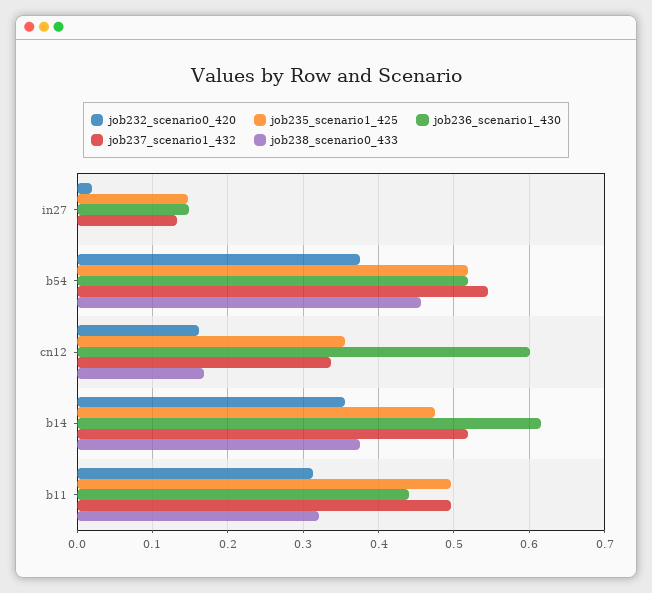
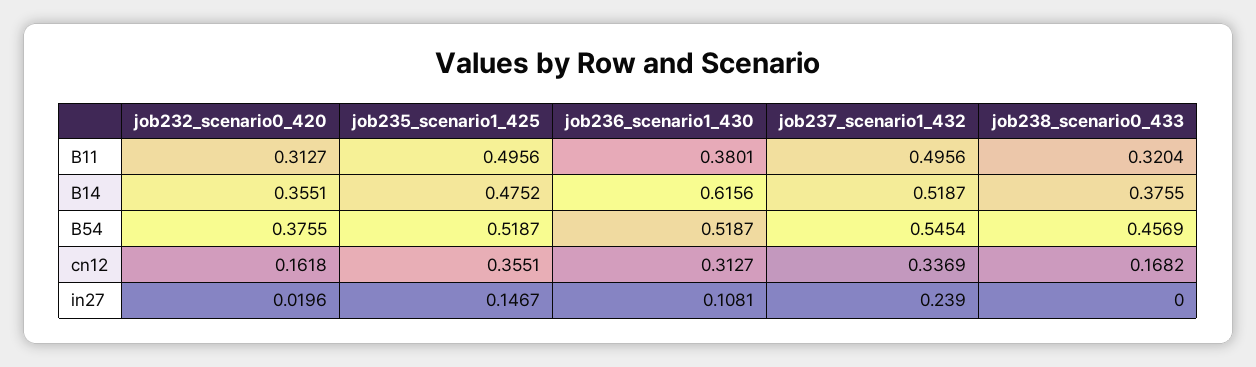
  {
    "job232_scenario0_420": {
      "in27": 0.0196,
      "b54": 0.3755,
      "cn12": 0.1618,
      "b14": 0.3551,
      "b11": 0.3127
    },
    "job235_scenario1_425": {
      "in27": 0.1467,
      "b54": 0.5187,
      "cn12": 0.3551,
      "b14": 0.4752,
      "b11": 0.4956
    },
    "job236_scenario1_430": {
-     "in27": 0.15,
+     "in27": 0.1081,
      "b54": 0.5187,
-     "cn12": 0.6,
+     "cn12": 0.3127,
      "b14": 0.6156,
-     "b11": 0.44
+     "b11": 0.3801
    },
    "job237_scenario1_432": {
-     "in27": 0.13,
+     "in27": 0.239,
      "b54": 0.5454,
      "cn12": 0.3369,
      "b14": 0.5187,
      "b11": 0.4956
    },
    "job238_scenario0_433": {
      "in27": 0,
      "b54": 0.4569,
      "cn12": 0.1682,
      "b14": 0.3755,
      "b11": 0.3204
    }
  }

